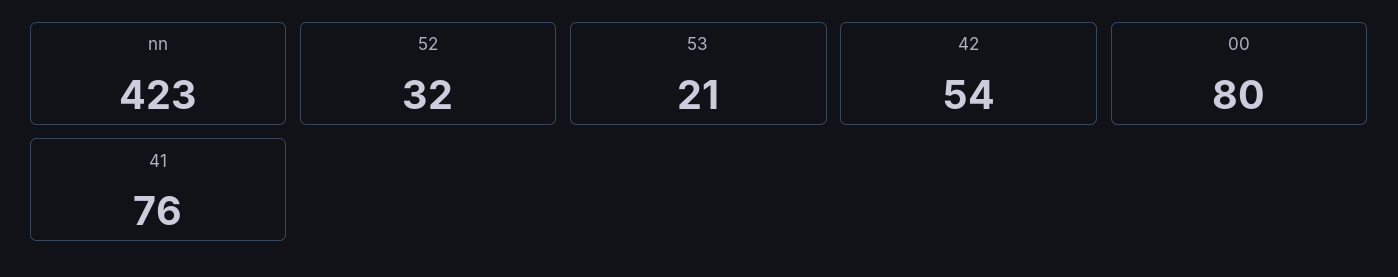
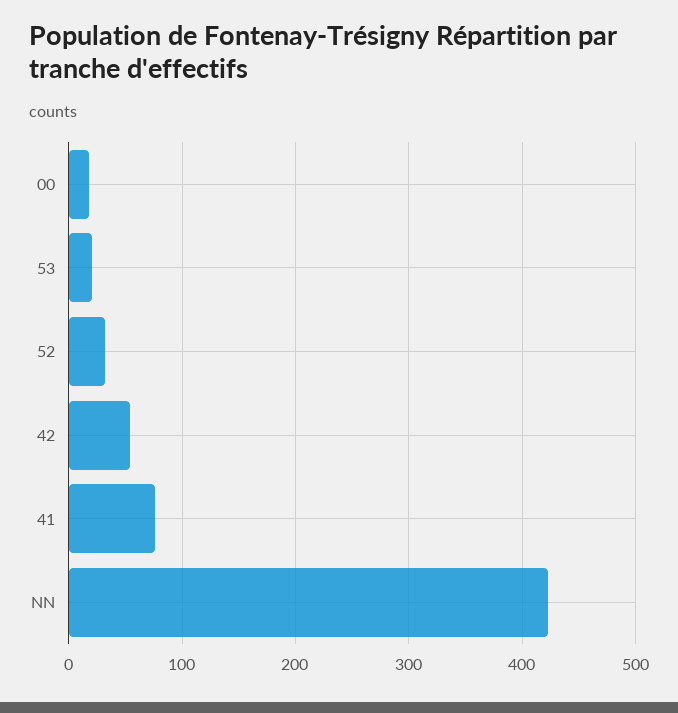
  {
    "nn": 423,
    "52": 32,
    "53": 21,
    "42": 54,
-   "00": 80,
+   "00": 20,
    "41": 76
  }

